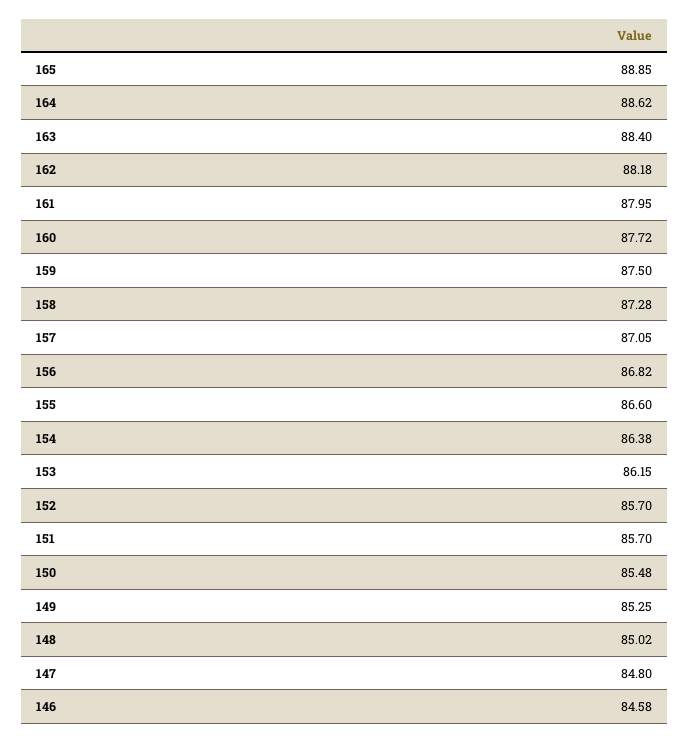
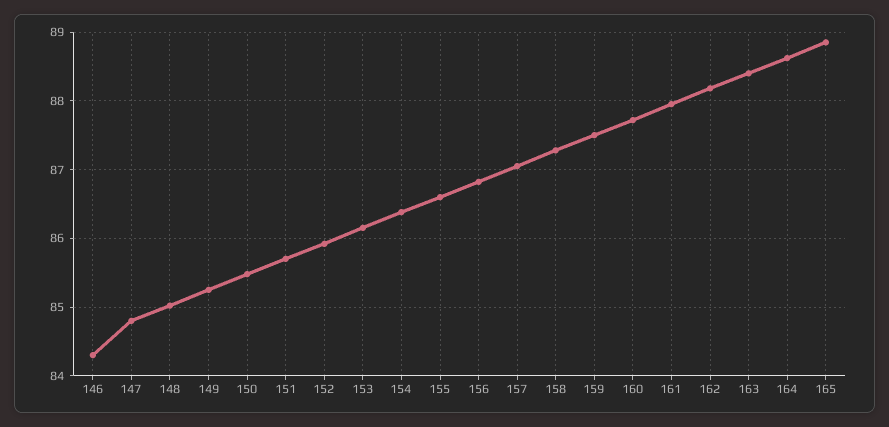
  {
    "165": 88.85,
    "164": 88.62,
    "163": 88.4,
    "162": 88.18,
    "161": 87.95,
    "160": 87.72,
    "159": 87.5,
    "158": 87.28,
    "157": 87.05,
    "156": 86.82,
    "155": 86.6,
    "154": 86.38,
    "153": 86.15,
-   "152": 85.7,
+   "152": 85.9,
    "151": 85.7,
    "150": 85.48,
    "149": 85.25,
    "148": 85.02,
    "147": 84.8,
-   "146": 84.58
+   "146": 84.3
  }

